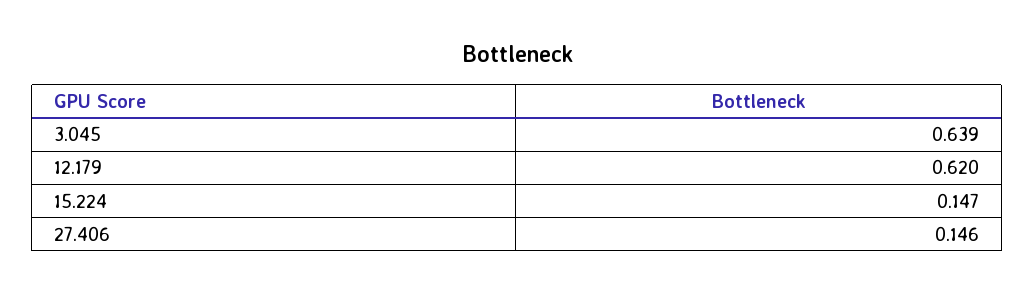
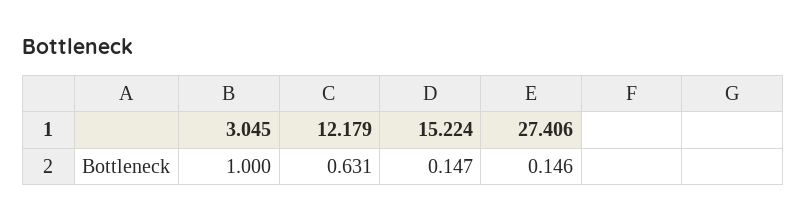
  {
-   "3.045": 0.639,
+   "3.045": 1,
-   "12.179": 0.62,
+   "12.179": 0.631,
    "15.224": 0.147,
    "27.406": 0.146
  }

